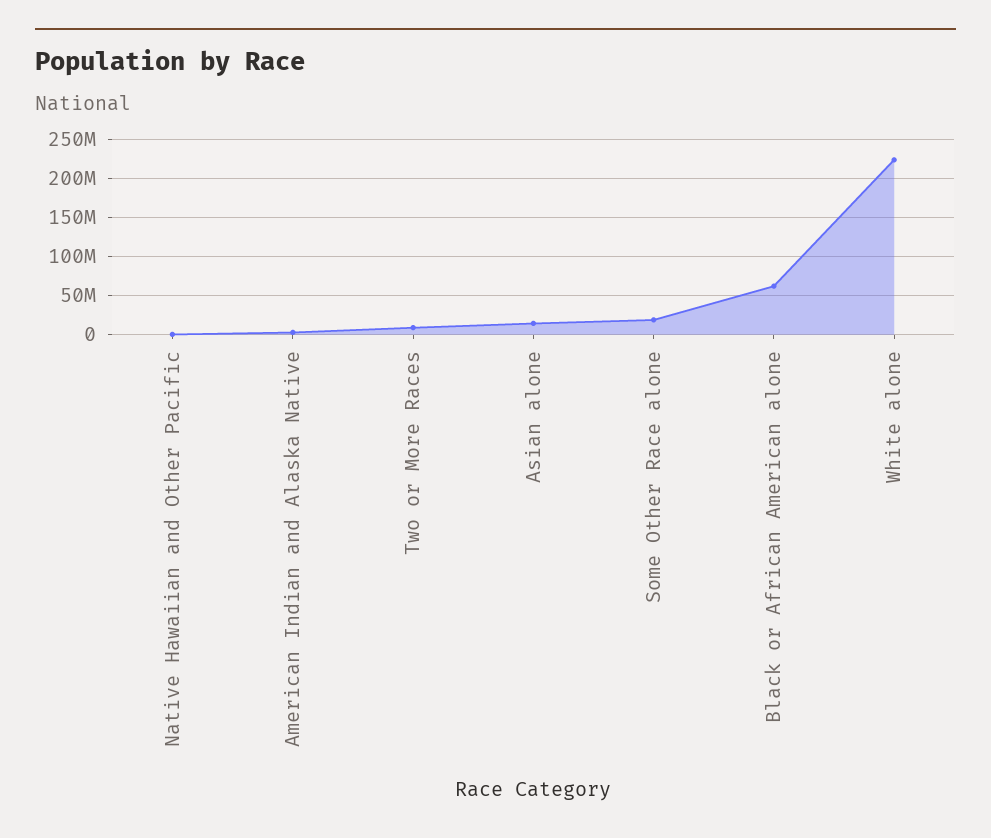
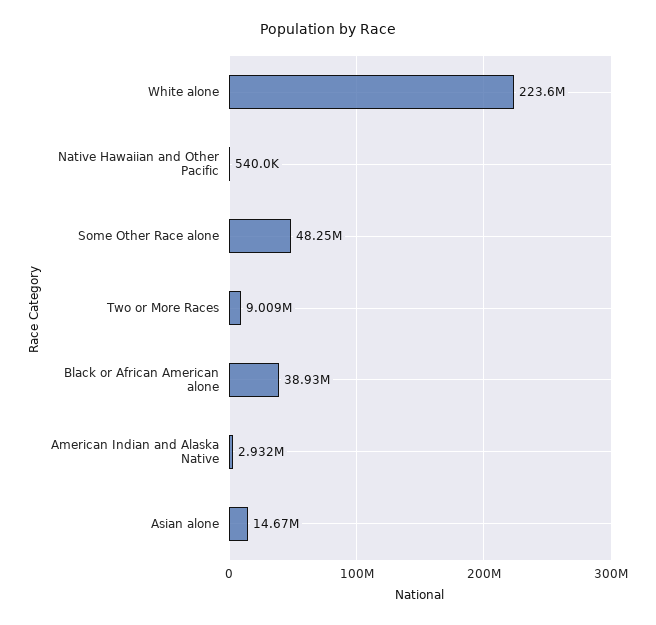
  {
    "Native Hawaiian and Other Pacific": 540000,
    "American Indian and Alaska Native": 2932000,
    "Two or More Races": 9009000,
    "Asian alone": 14670000,
-   "Some Other Race alone": 20000000,
+   "Some Other Race alone": 48250000,
-   "Black or African American alone": 60000000,
+   "Black or African American alone": 38930000,
    "White alone": 223600000
  }

